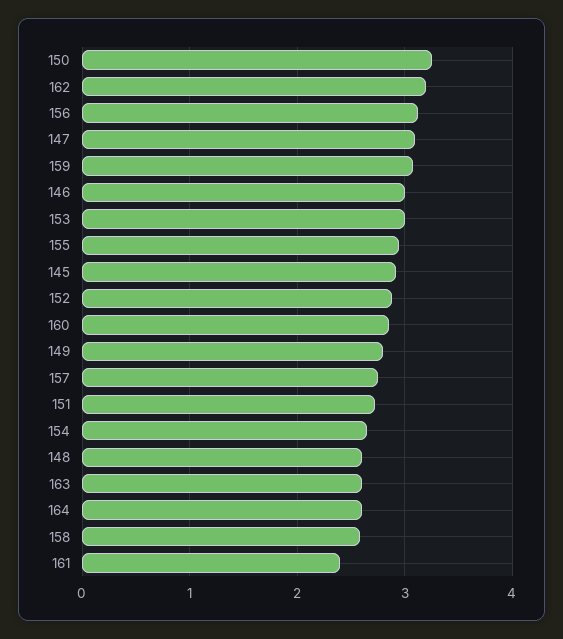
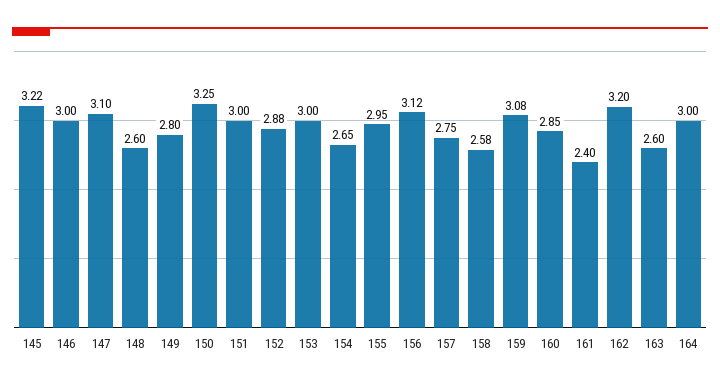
  {
    "150": 3.25,
    "162": 3.2,
    "156": 3.12,
    "147": 3.1,
    "159": 3.08,
    "146": 3,
    "153": 3,
    "155": 2.95,
-   "145": 2.9,
+   "145": 3.22,
    "152": 2.88,
    "160": 2.85,
    "149": 2.8,
    "157": 2.75,
-   "151": 2.7,
+   "151": 3,
    "154": 2.65,
    "148": 2.6,
    "163": 2.6,
-   "164": 2.6,
+   "164": 3,
    "158": 2.58,
    "161": 2.4
  }

